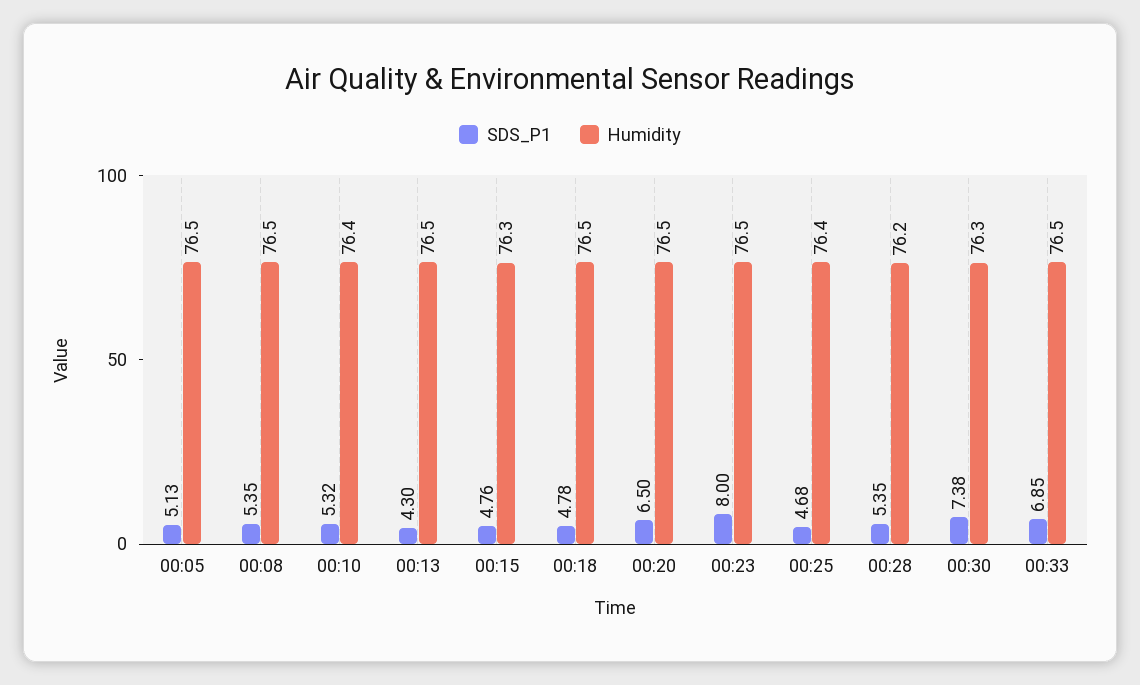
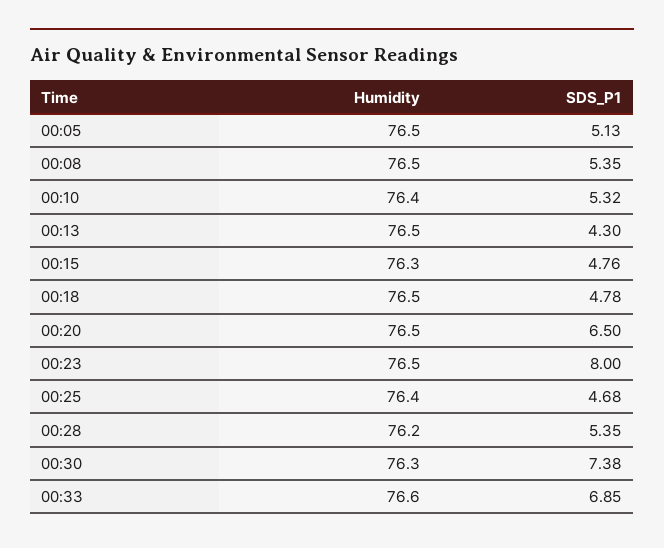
  {
    "SDS_P1": {
      "00:05": 5.13,
      "00:08": 5.35,
      "00:10": 5.32,
      "00:13": 4.3,
      "00:15": 4.76,
      "00:18": 4.78,
      "00:20": 6.5,
      "00:23": 8,
      "00:25": 4.68,
      "00:28": 5.35,
      "00:30": 7.38,
      "00:33": 6.85
    },
    "Humidity": {
      "00:05": 76.5,
      "00:08": 76.5,
      "00:10": 76.4,
      "00:13": 76.5,
      "00:15": 76.3,
      "00:18": 76.5,
      "00:20": 76.5,
      "00:23": 76.5,
      "00:25": 76.4,
      "00:28": 76.2,
      "00:30": 76.3,
-     "00:33": 76.5
+     "00:33": 76.6
    }
  }

